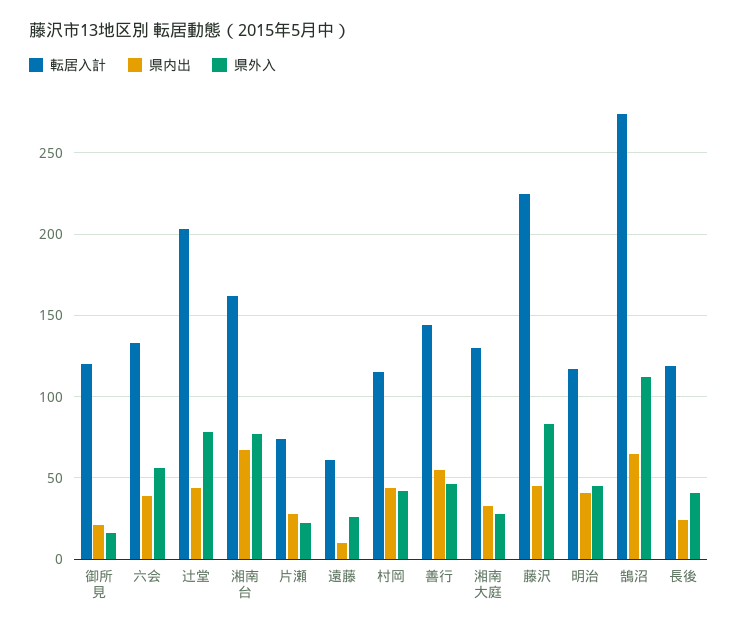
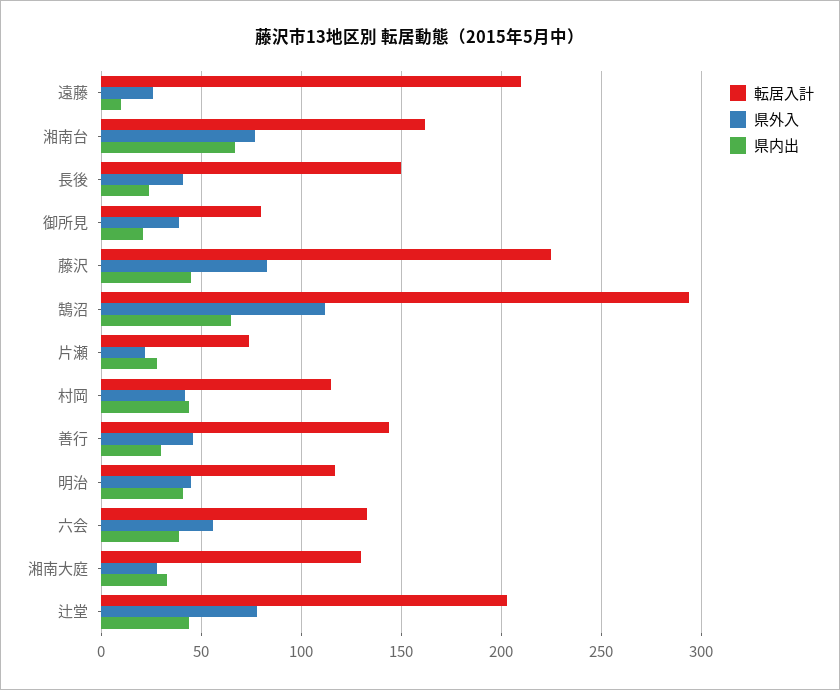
  {
    "転居入計": {
-     "御所見": 120,
+     "御所見": 80,
      "六会": 135,
      "辻堂": 205,
      "湘南台": 160,
      "片瀬": 75,
-     "遠藤": 60,
+     "遠藤": 210,
      "村岡": 115,
      "善行": 145,
      "湘南大庭": 130,
      "藤沢": 225,
      "明治": 115,
-     "鵠沼": 275,
+     "鵠沼": 295,
-     "長後": 120
+     "長後": 150
    },
    "県内出": {
      "御所見": 20,
      "六会": 40,
      "辻堂": 45,
      "湘南台": 65,
      "片瀬": 30,
      "遠藤": 10,
      "村岡": 45,
-     "善行": 55,
+     "善行": 30,
      "湘南大庭": 35,
      "藤沢": 45,
      "明治": 40,
      "鵠沼": 65,
      "長後": 25
    },
    "県外入": {
-     "御所見": 15,
+     "御所見": 40,
      "六会": 55,
      "辻堂": 80,
      "湘南台": 75,
      "片瀬": 20,
      "遠藤": 25,
      "村岡": 40,
      "善行": 45,
      "湘南大庭": 30,
      "藤沢": 85,
      "明治": 45,
      "鵠沼": 110,
      "長後": 40
    }
  }

